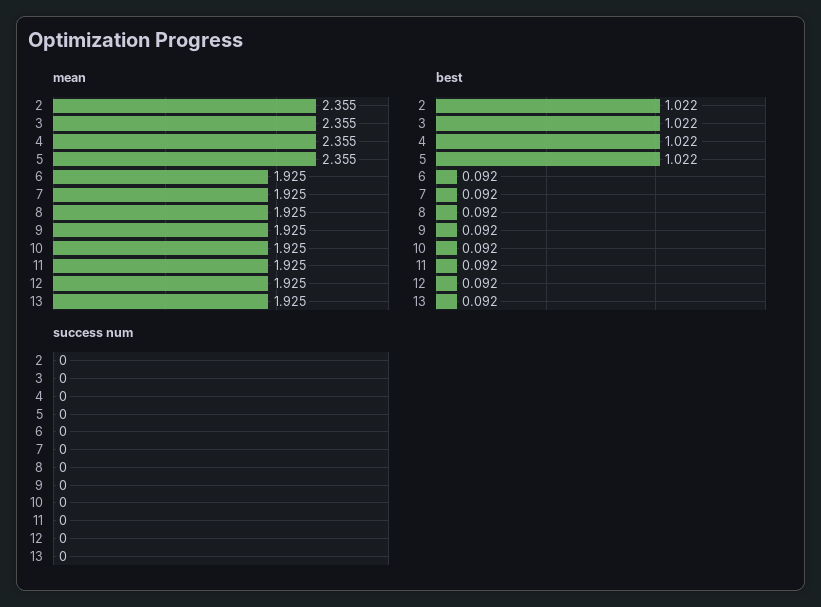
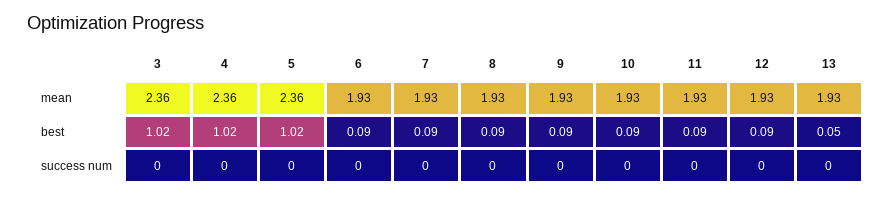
  {
    "mean": {
-     "2": 2.355,
      "3": 2.355,
      "4": 2.355,
      "5": 2.355,
      "6": 1.925,
      "7": 1.925,
      "8": 1.925,
      "9": 1.925,
      "10": 1.925,
      "11": 1.925,
      "12": 1.925,
      "13": 1.925
    },
    "best": {
-     "2": 1.022,
      "3": 1.022,
      "4": 1.022,
      "5": 1.022,
      "6": 0.092,
      "7": 0.092,
      "8": 0.092,
      "9": 0.092,
      "10": 0.092,
      "11": 0.092,
      "12": 0.092,
-     "13": 0.092
+     "13": 0.05
    },
    "success num": {
-     "2": 0,
      "3": 0,
      "4": 0,
      "5": 0,
      "6": 0,
      "7": 0,
      "8": 0,
      "9": 0,
      "10": 0,
      "11": 0,
      "12": 0,
      "13": 0
    }
  }

